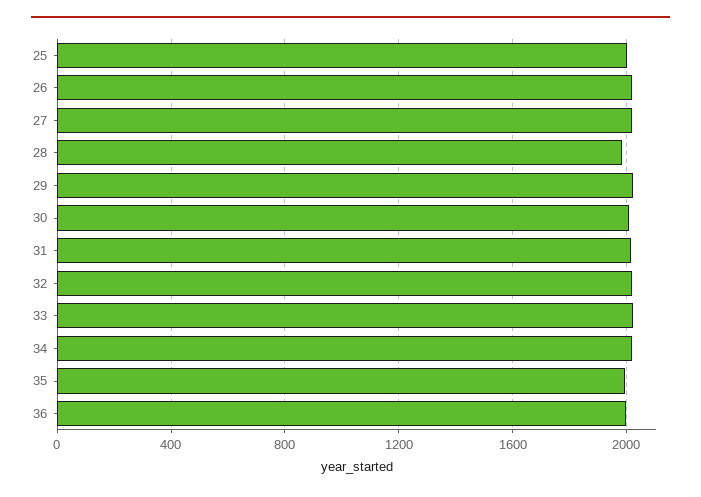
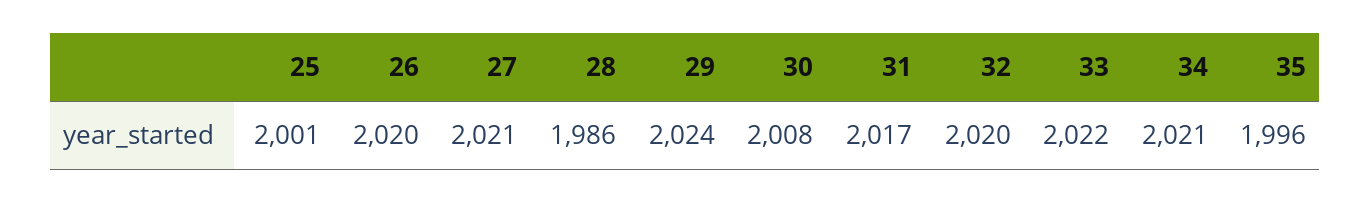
  {
    "25": 2001,
    "26": 2020,
    "27": 2021,
    "28": 1986,
    "29": 2024,
    "30": 2008,
    "31": 2017,
    "32": 2020,
    "33": 2022,
    "34": 2021,
-   "35": 1996,
+   "35": 1996
-   "36": 2000
  }

